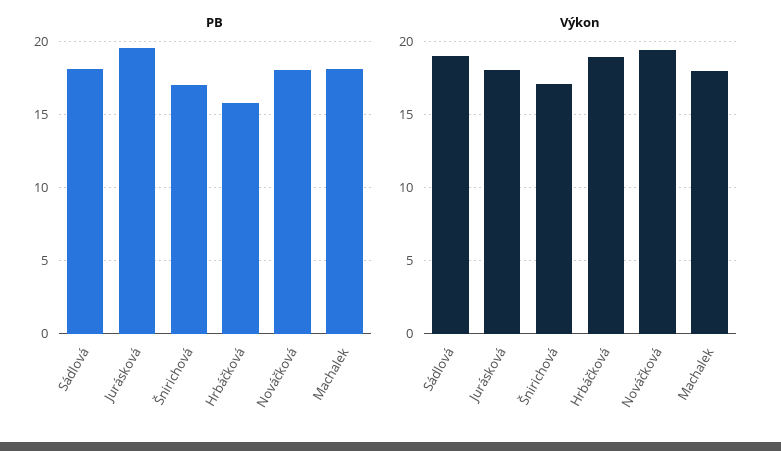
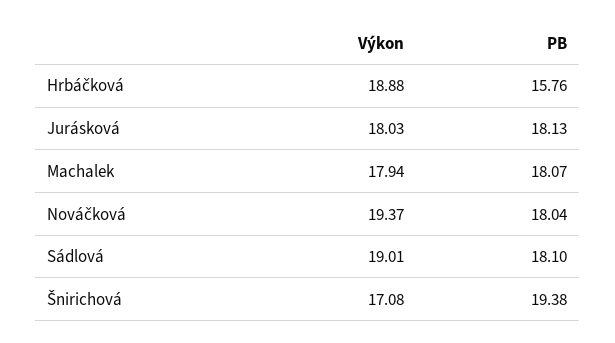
  {
    "PB": {
      "Sádlová": 18.1,
-     "Jurásková": 19.5,
+     "Jurásková": 18.13,
-     "Šnirichová": 17,
+     "Šnirichová": 19.38,
      "Hrbáčková": 15.76,
      "Nováčková": 18.04,
      "Machalek": 18.07
    },
    "Výkon": {
      "Sádlová": 19.01,
      "Jurásková": 18.03,
      "Šnirichová": 17.08,
      "Hrbáčková": 18.88,
      "Nováčková": 19.37,
      "Machalek": 17.94
    }
  }

